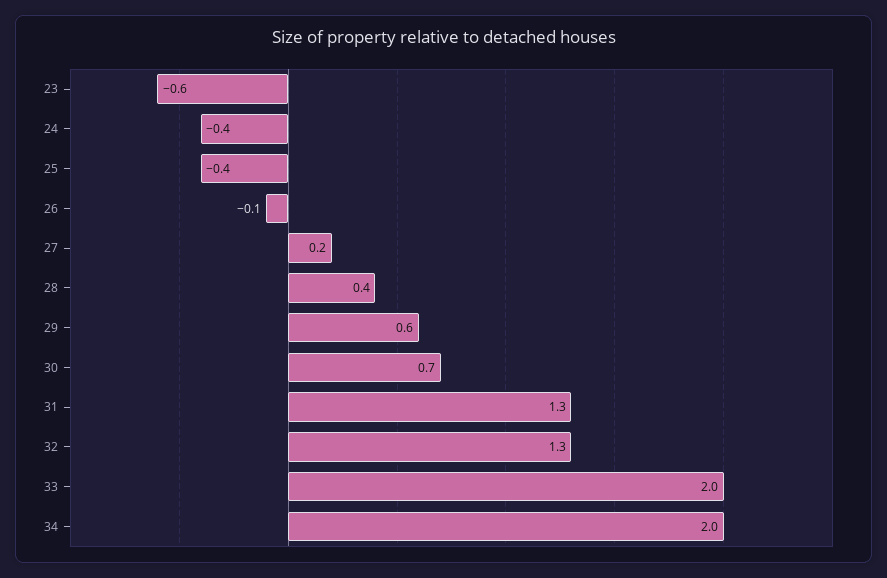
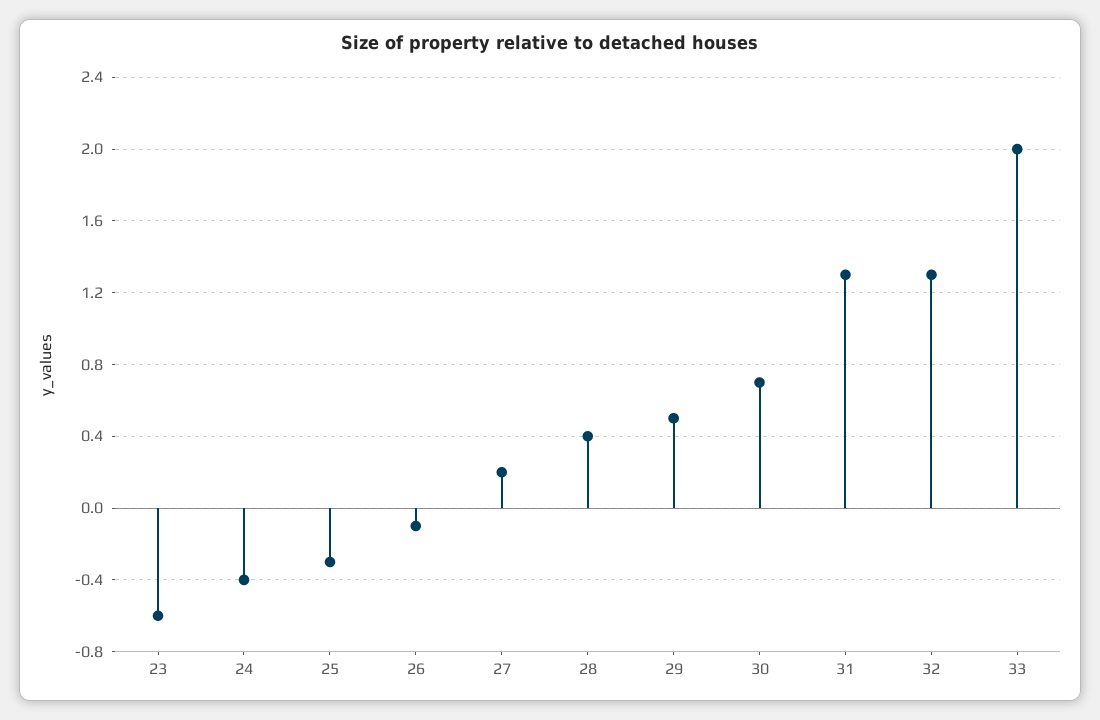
  {
    "23": -0.6,
    "24": -0.4,
-   "25": -0.4,
+   "25": -0.3,
    "26": -0.1,
    "27": 0.2,
    "28": 0.4,
-   "29": 0.6,
+   "29": 0.5,
    "30": 0.7,
    "31": 1.3,
    "32": 1.3,
-   "33": 2,
+   "33": 2
-   "34": 2
  }

